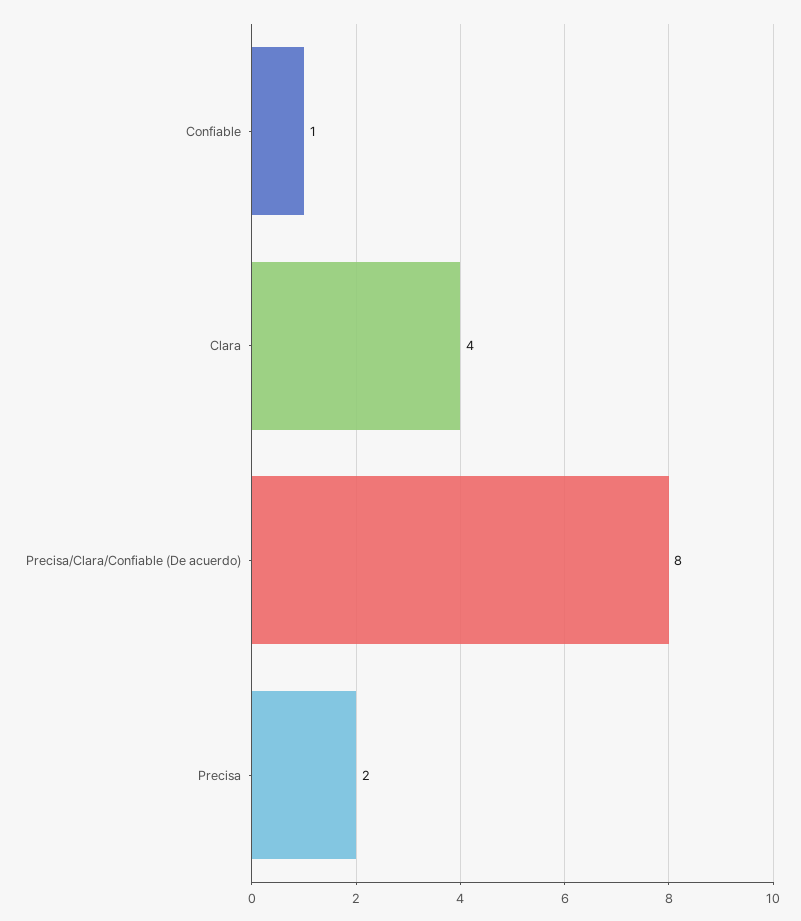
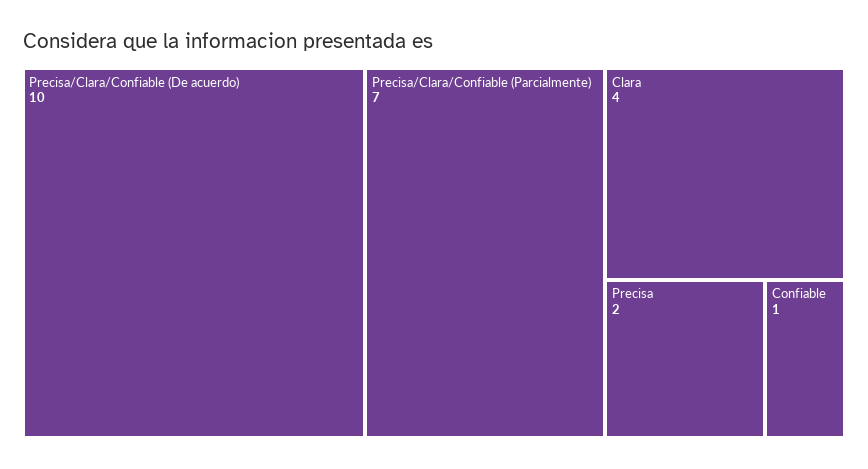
  {
    "Confiable": 1,
    "Clara": 4,
-   "Precisa/Clara/Confiable (De acuerdo)": 8,
+   "Precisa/Clara/Confiable (De acuerdo)": 10,
-   "Precisa": 2
+   "Precisa": 2,
+   "Precisa/Clara/Confiable (Parcialmente)": 7
  }

